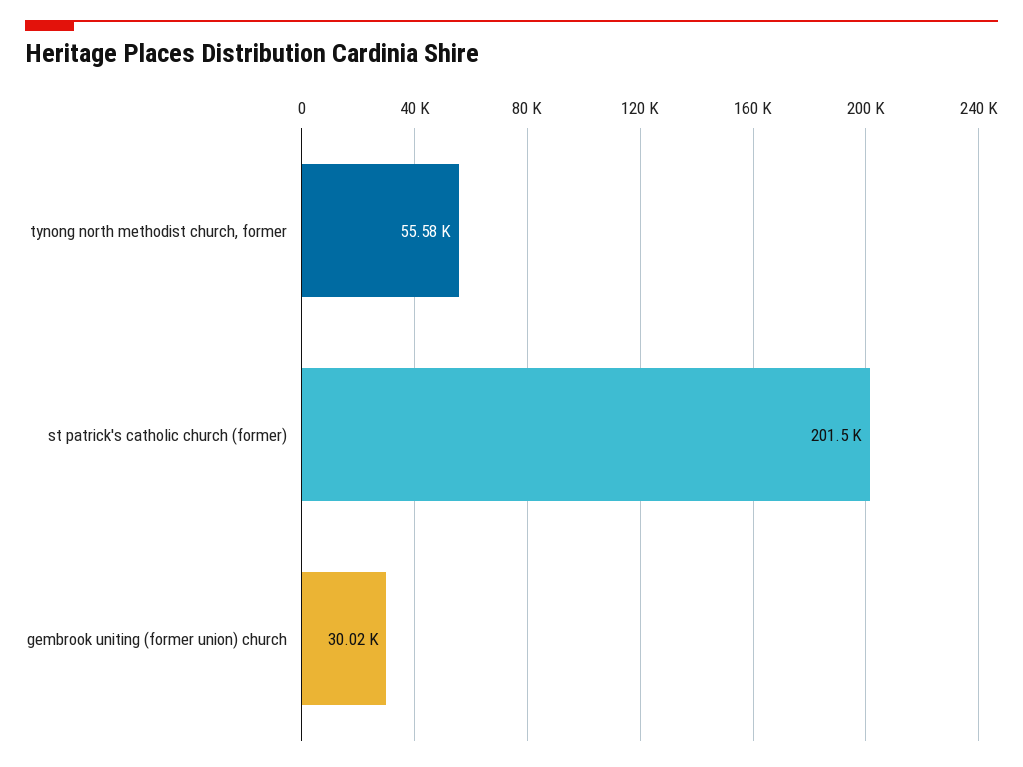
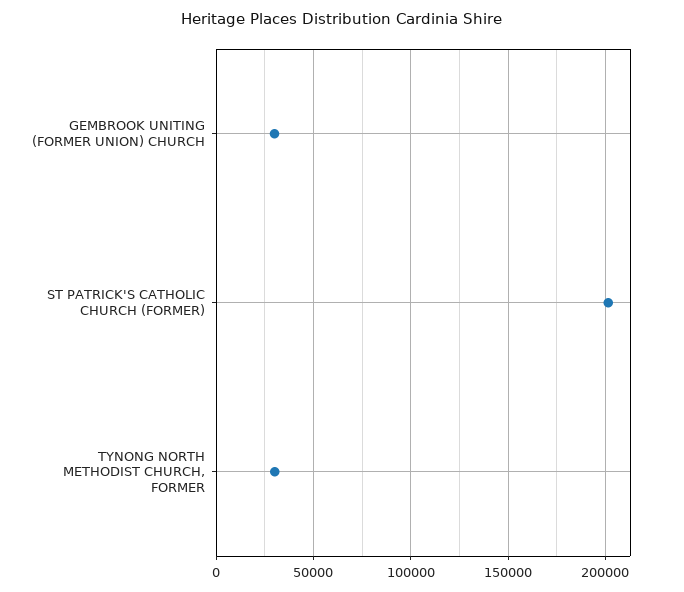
  {
-   "tynong north methodist church, former": 55580,
+   "tynong north methodist church, former": 30000,
    "st patrick's catholic church (former)": 201500,
    "gembrook uniting (former union) church": 30020
  }

